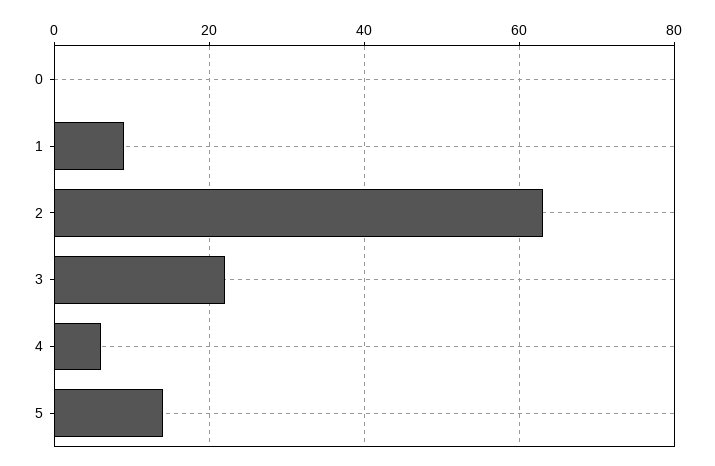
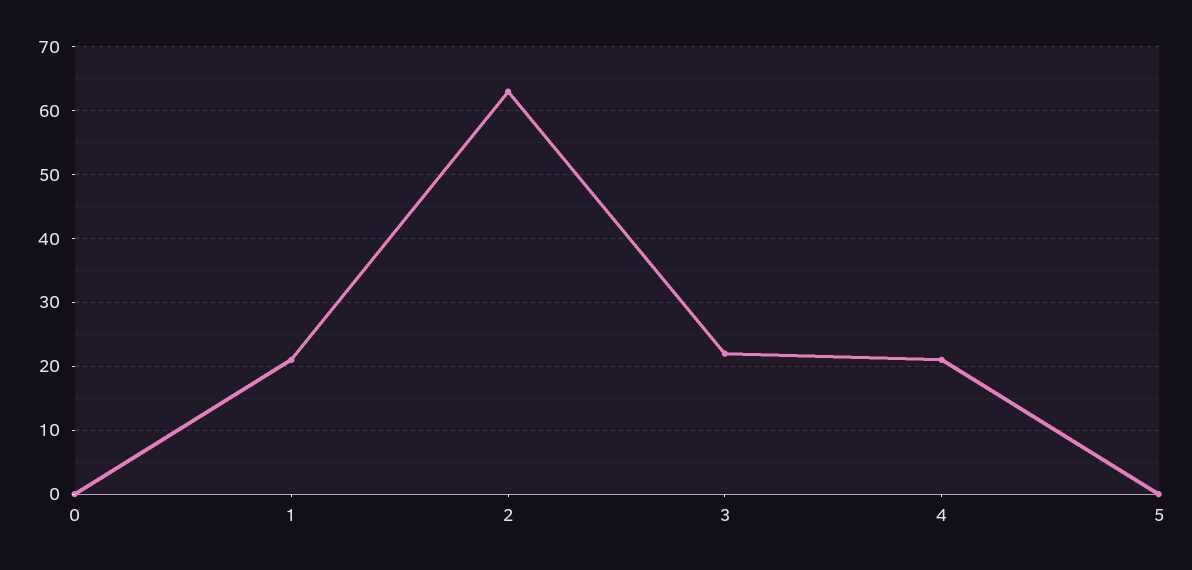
  {
    "0": 0,
-   "1": 10,
+   "1": 21,
    "2": 63,
    "3": 22,
-   "4": 5,
+   "4": 21,
-   "5": 15
+   "5": 0
  }

